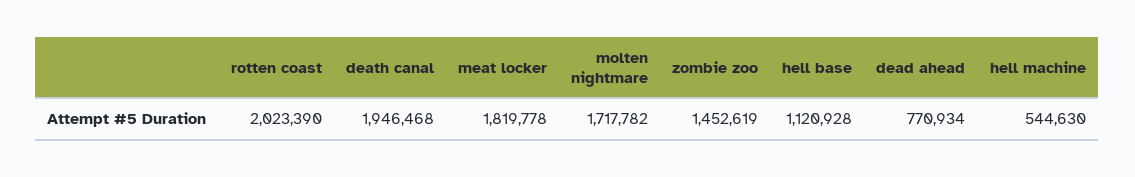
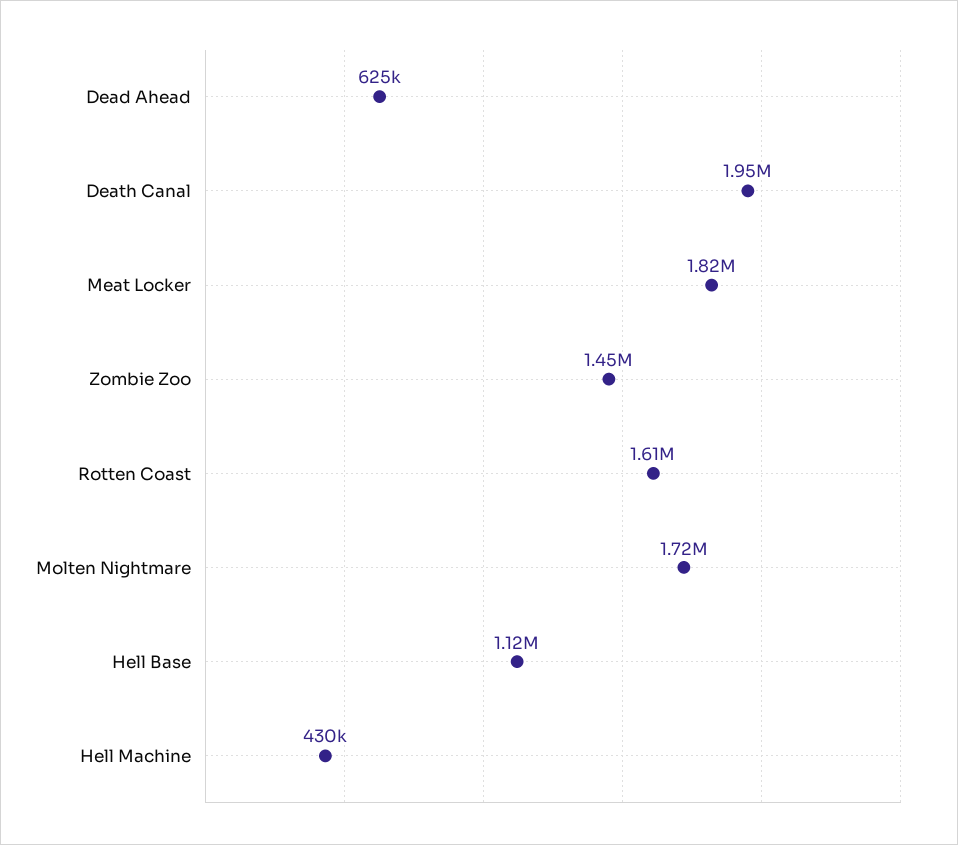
  {
-   "rotten coast": 2023390,
+   "rotten coast": 1610000,
    "death canal": 1946468,
    "meat locker": 1819778,
    "molten nightmare": 1717782,
    "zombie zoo": 1452619,
    "hell base": 1120928,
-   "dead ahead": 770934,
+   "dead ahead": 625000,
-   "hell machine": 544630
+   "hell machine": 430000
  }

